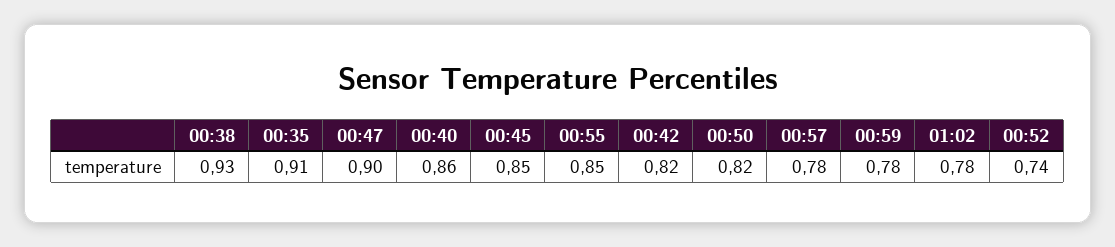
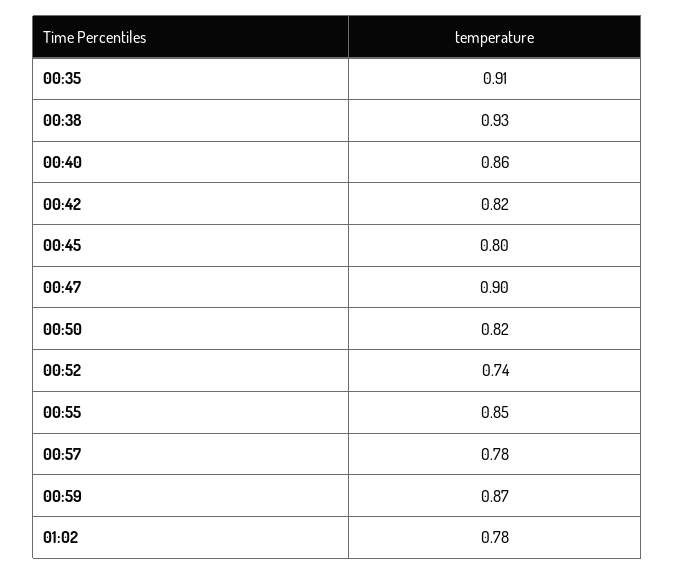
  {
    "00:38": 0.93,
    "00:35": 0.91,
    "00:47": 0.9,
    "00:40": 0.86,
-   "00:45": 0.85,
+   "00:45": 0.8,
    "00:55": 0.85,
    "00:42": 0.82,
    "00:50": 0.82,
    "00:57": 0.78,
-   "00:59": 0.78,
+   "00:59": 0.87,
    "01:02": 0.78,
    "00:52": 0.74
  }

